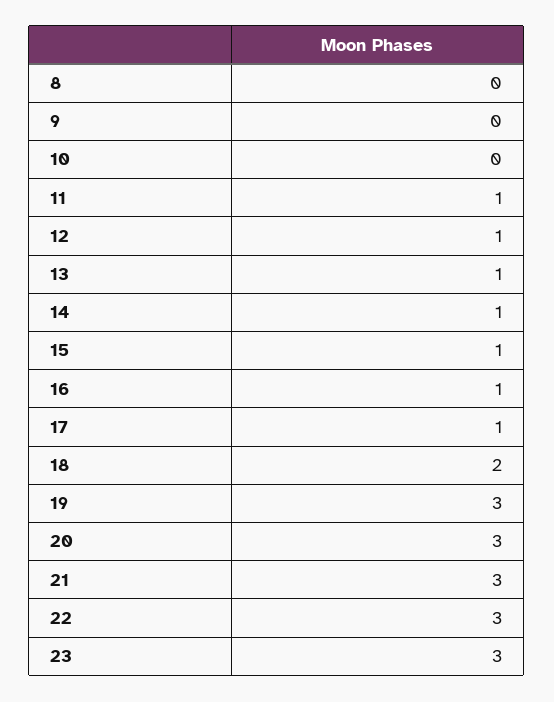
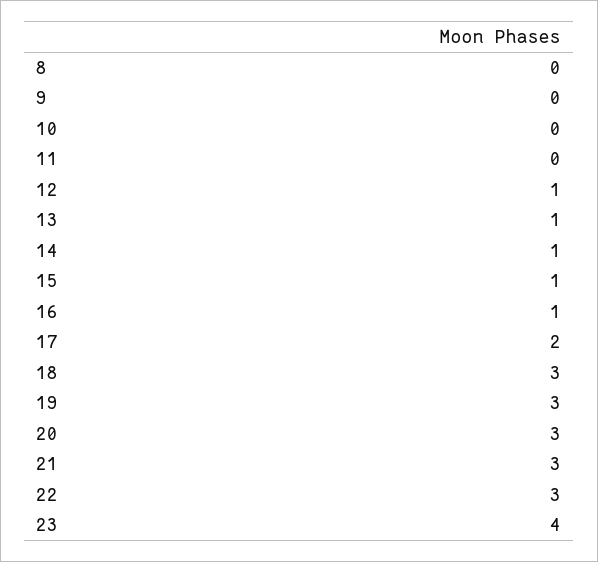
  {
    "8": 0,
    "9": 0,
    "10": 0,
-   "11": 1,
+   "11": 0,
    "12": 1,
    "13": 1,
    "14": 1,
    "15": 1,
    "16": 1,
-   "17": 1,
+   "17": 2,
-   "18": 2,
+   "18": 3,
    "19": 3,
    "20": 3,
    "21": 3,
    "22": 3,
-   "23": 3
+   "23": 4
  }

